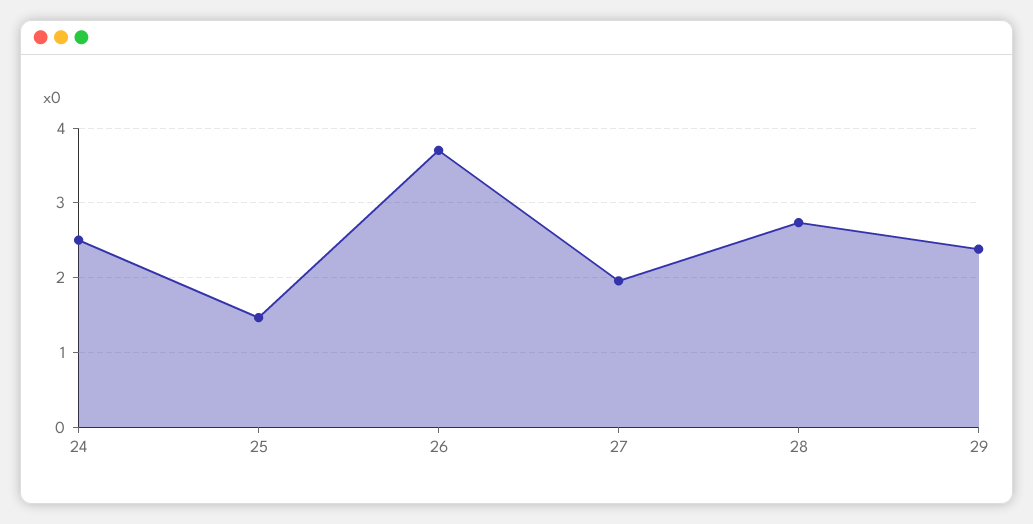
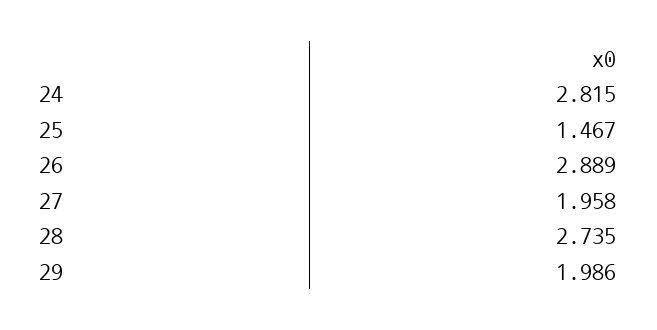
  {
-   "24": 2.5,
+   "24": 2.815,
    "25": 1.467,
-   "26": 3.7,
+   "26": 2.889,
    "27": 1.958,
    "28": 2.735,
-   "29": 2.4
+   "29": 1.986
  }

